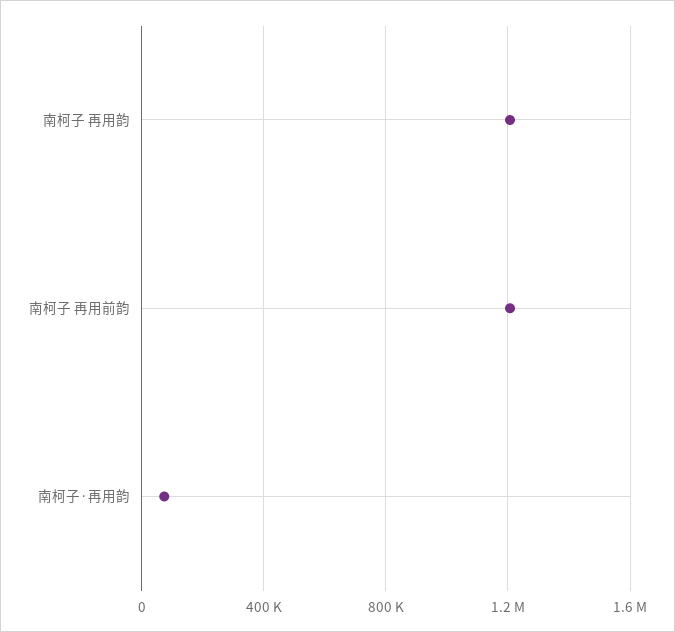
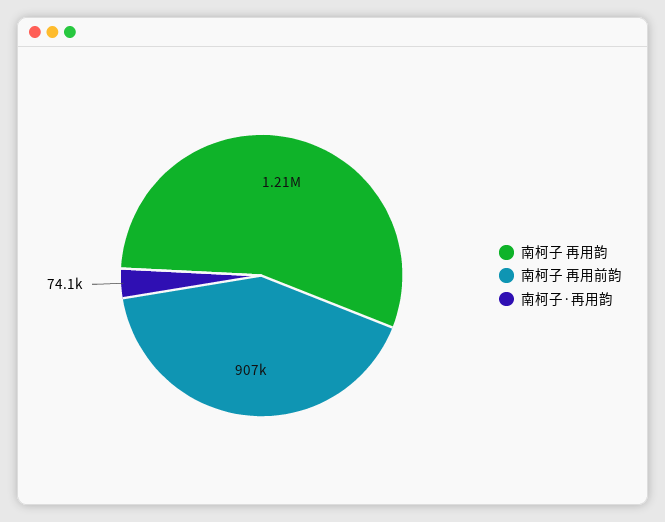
  {
    "南柯子 再用韵": 1210000,
-   "南柯子 再用前韵": 1200000,
+   "南柯子 再用前韵": 907000,
    "南柯子·再用韵": 74100
  }

